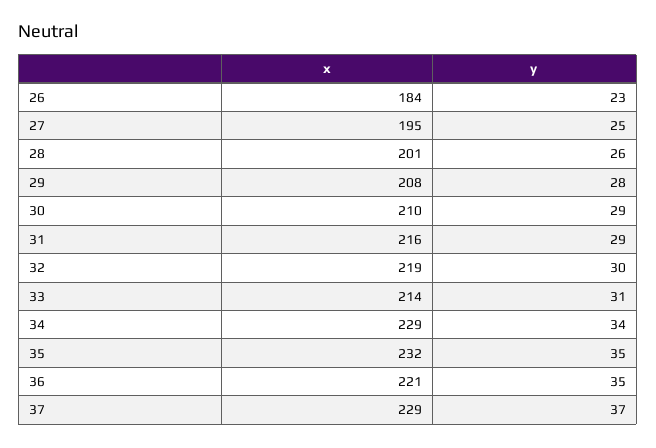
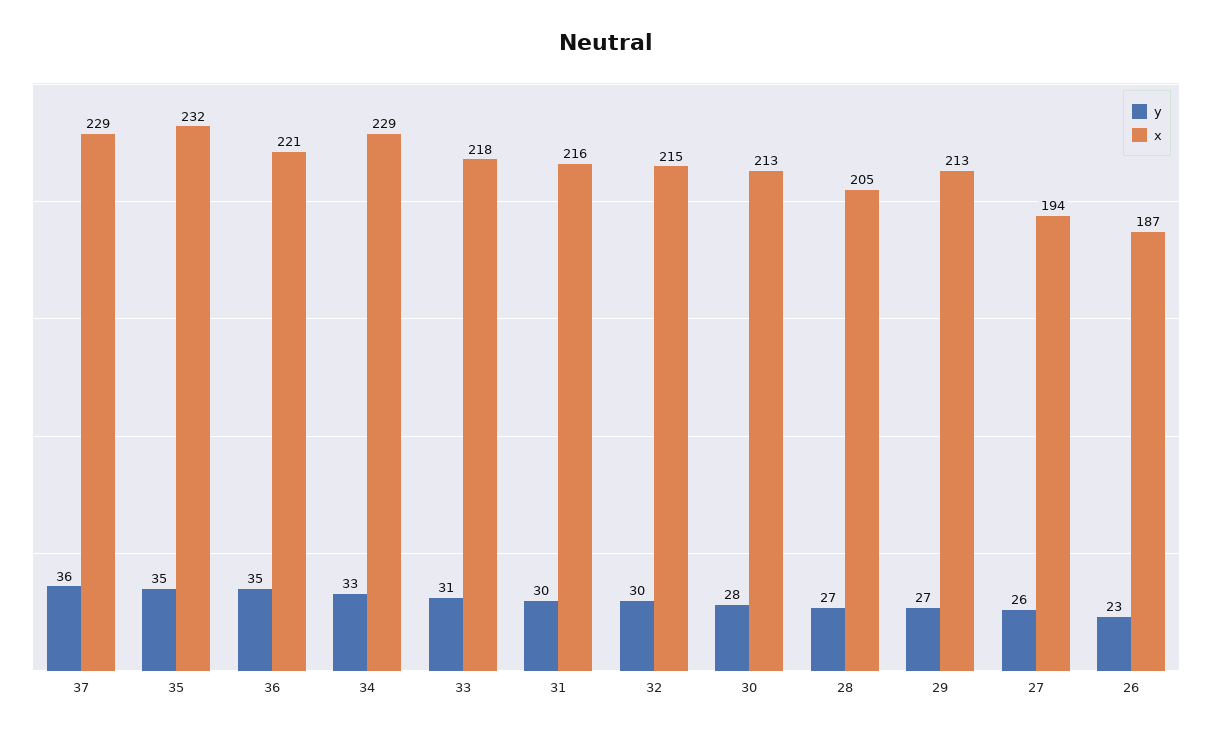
  {
    "x": {
-     "26": 184,
+     "26": 187,
-     "27": 195,
+     "27": 194,
-     "28": 201,
+     "28": 205,
-     "29": 208,
+     "29": 213,
-     "30": 210,
+     "30": 213,
      "31": 216,
-     "32": 219,
+     "32": 215,
-     "33": 214,
+     "33": 218,
      "34": 229,
      "35": 232,
      "36": 221,
      "37": 229
    },
    "y": {
      "26": 23,
-     "27": 25,
+     "27": 26,
-     "28": 26,
+     "28": 27,
-     "29": 28,
+     "29": 27,
-     "30": 29,
+     "30": 28,
-     "31": 29,
+     "31": 30,
      "32": 30,
      "33": 31,
-     "34": 34,
+     "34": 33,
      "35": 35,
      "36": 35,
-     "37": 37
+     "37": 36
    }
  }

